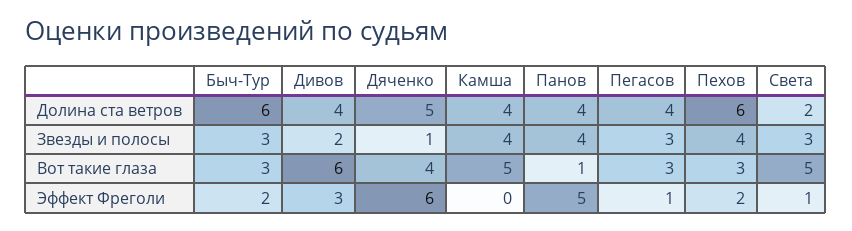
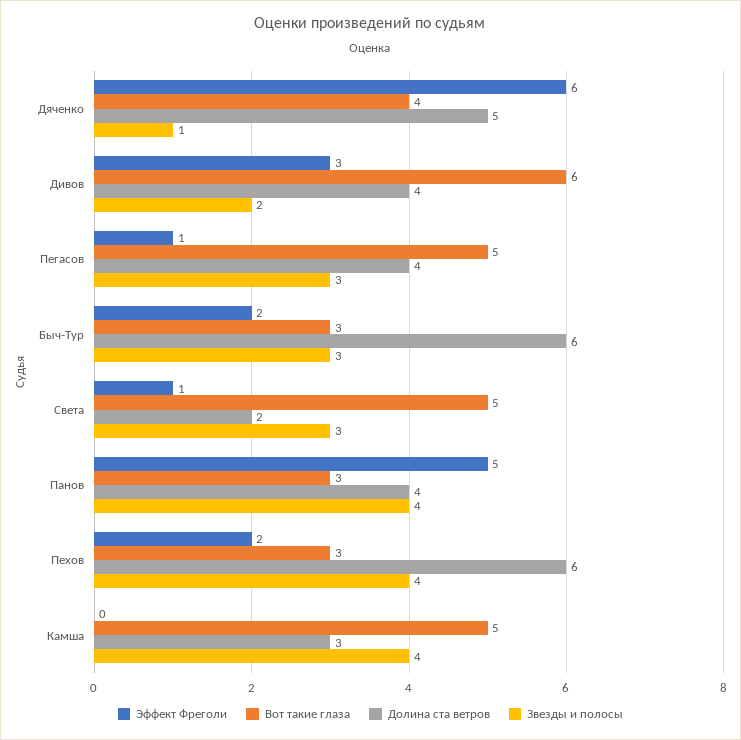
  {
    "Долина ста ветров": {
      "Быч-Тур": 6,
      "Дивов": 4,
      "Дяченко": 5,
-     "Камша": 4,
+     "Камша": 3,
      "Панов": 4,
      "Пегасов": 4,
      "Пехов": 6,
      "Света": 2
    },
    "Звезды и полосы": {
      "Быч-Тур": 3,
      "Дивов": 2,
      "Дяченко": 1,
      "Камша": 4,
      "Панов": 4,
      "Пегасов": 3,
      "Пехов": 4,
      "Света": 3
    },
    "Вот такие глаза": {
      "Быч-Тур": 3,
      "Дивов": 6,
      "Дяченко": 4,
      "Камша": 5,
-     "Панов": 1,
+     "Панов": 3,
-     "Пегасов": 3,
+     "Пегасов": 5,
      "Пехов": 3,
      "Света": 5
    },
    "Эффект Фреголи": {
      "Быч-Тур": 2,
      "Дивов": 3,
      "Дяченко": 6,
      "Камша": 0,
      "Панов": 5,
      "Пегасов": 1,
      "Пехов": 2,
      "Света": 1
    }
  }

